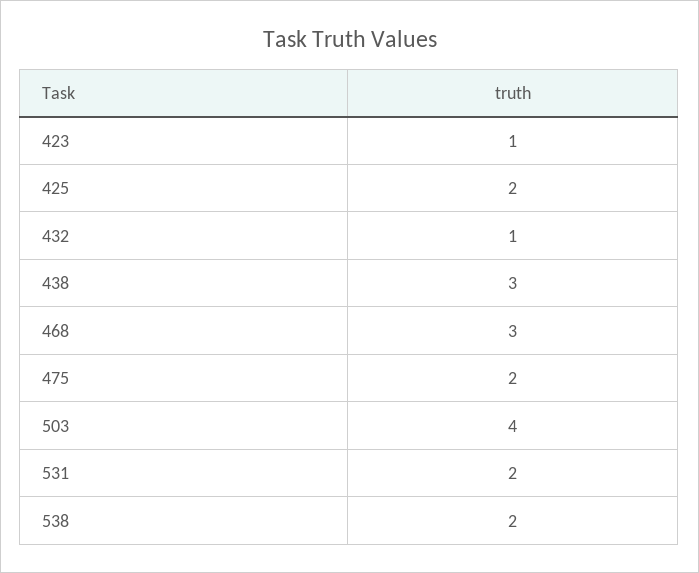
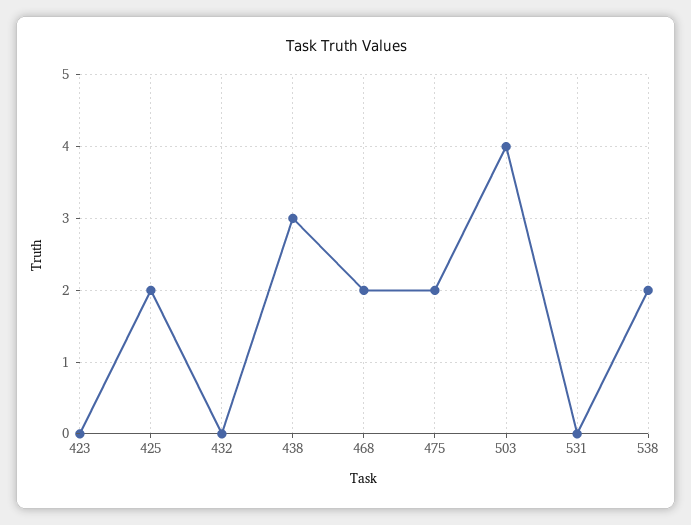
  {
-   "423": 1,
+   "423": 0,
    "425": 2,
-   "432": 1,
+   "432": 0,
    "438": 3,
-   "468": 3,
+   "468": 2,
    "475": 2,
    "503": 4,
-   "531": 2,
+   "531": 0,
    "538": 2
  }

